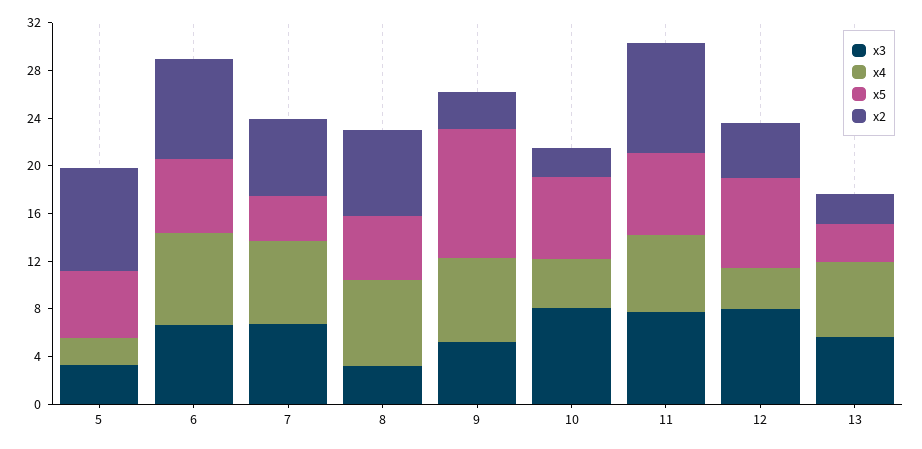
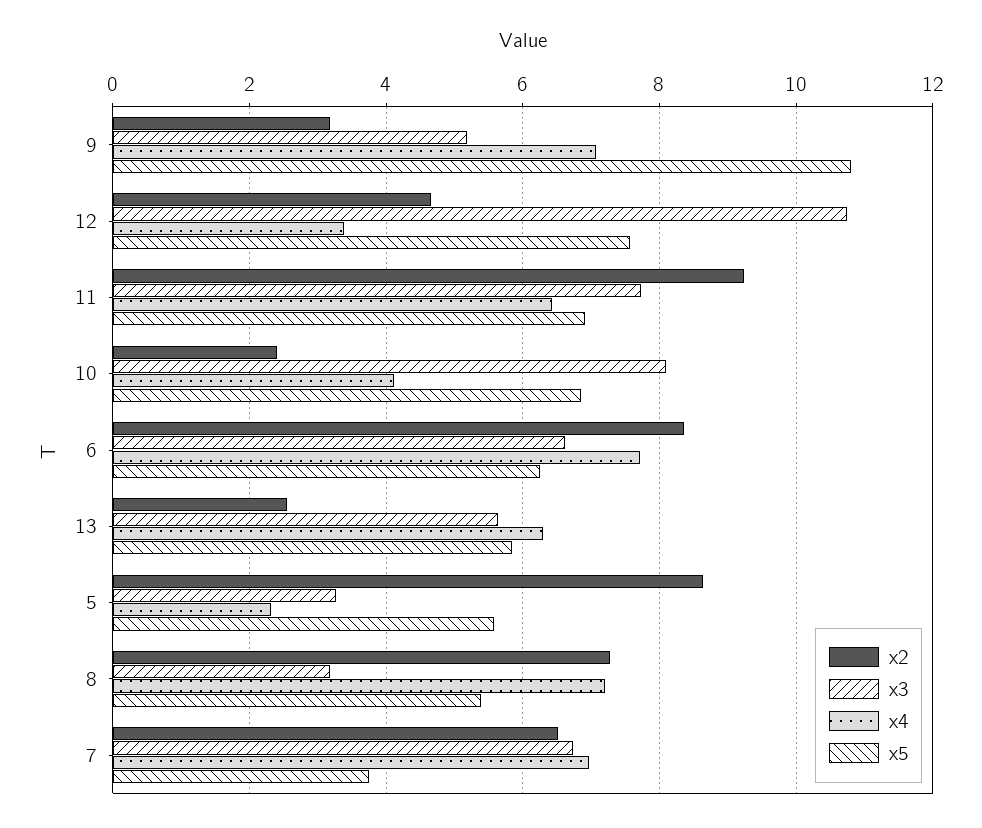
  {
    "x3": {
      "5": 3.2,
      "6": 6.6,
      "7": 6.8,
      "8": 3.2,
      "9": 5.2,
      "10": 8,
      "11": 7.8,
-     "12": 8,
+     "12": 10.8,
      "13": 5.6
    },
    "x4": {
      "5": 2.4,
      "6": 7.8,
      "7": 7,
      "8": 7.2,
      "9": 7,
      "10": 4.2,
      "11": 6.4,
      "12": 3.4,
      "13": 6.2
    },
    "x5": {
      "5": 5.6,
      "6": 6.2,
      "7": 3.8,
      "8": 5.4,
      "9": 10.8,
      "10": 6.8,
      "11": 7,
      "12": 7.6,
-     "13": 3
+     "13": 5.8
    },
    "x2": {
      "5": 8.6,
      "6": 8.4,
      "7": 6.6,
      "8": 7.2,
      "9": 3.2,
      "10": 2.4,
      "11": 9.2,
      "12": 4.6,
      "13": 2.6
    }
  }

